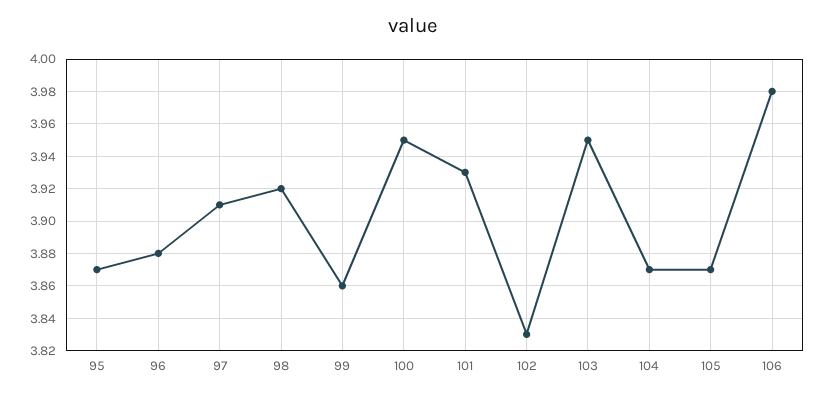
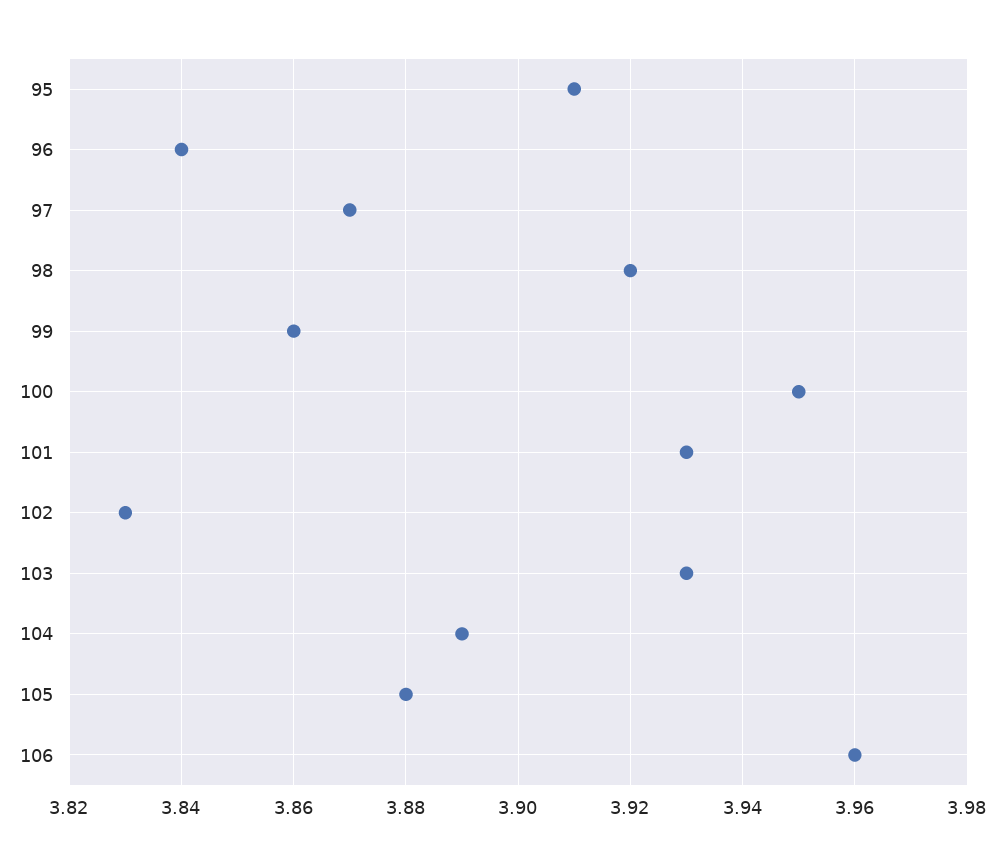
  {
-   "95": 3.87,
+   "95": 3.91,
-   "96": 3.88,
+   "96": 3.84,
-   "97": 3.91,
+   "97": 3.87,
    "98": 3.92,
    "99": 3.86,
    "100": 3.95,
    "101": 3.93,
    "102": 3.83,
-   "103": 3.95,
+   "103": 3.93,
-   "104": 3.87,
+   "104": 3.89,
-   "105": 3.87,
+   "105": 3.88,
-   "106": 3.98
+   "106": 3.96
  }

